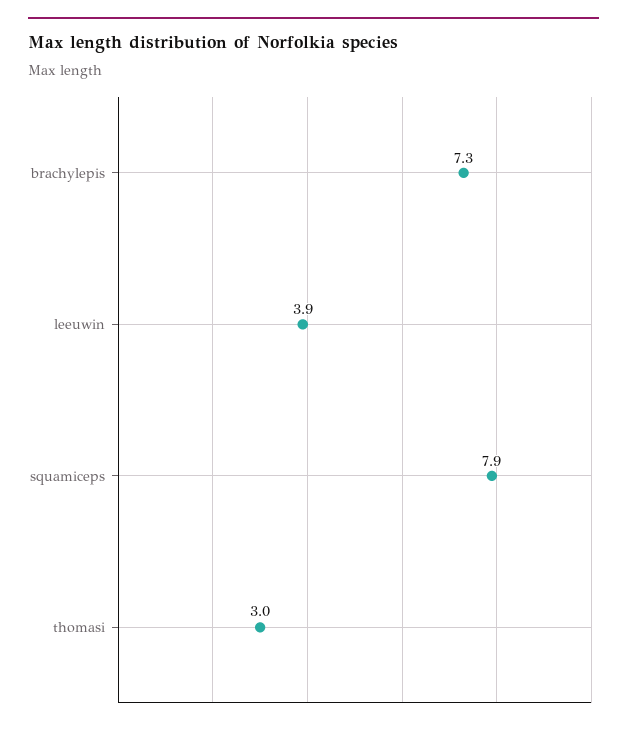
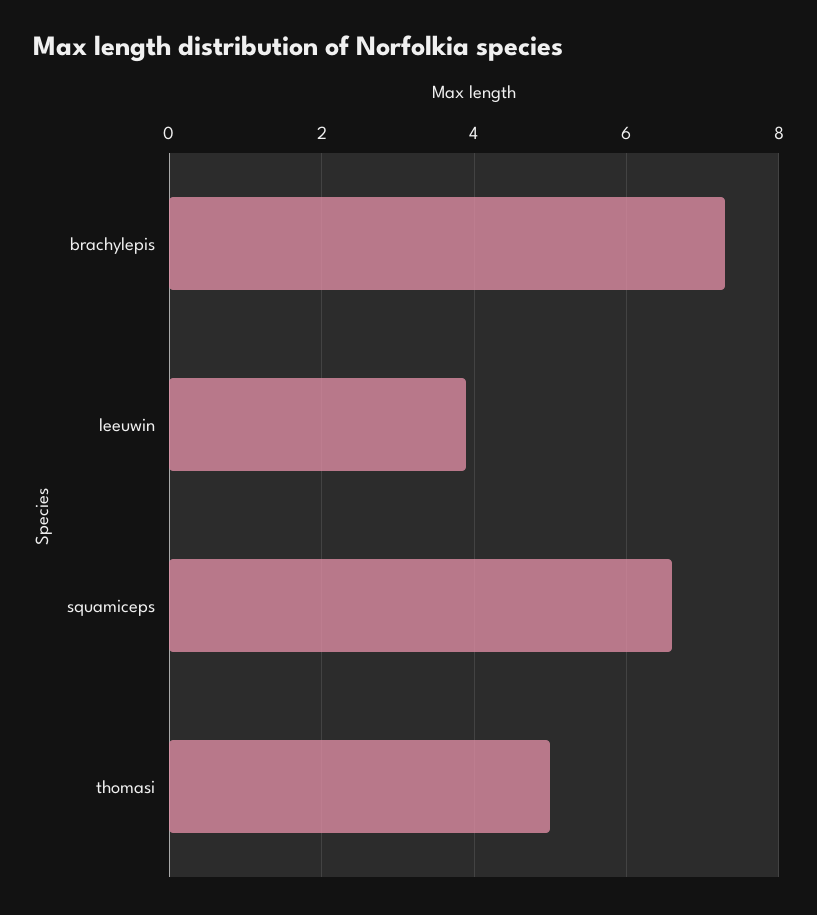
  {
    "brachylepis": 7.3,
    "leeuwin": 3.9,
-   "squamiceps": 7.9,
+   "squamiceps": 6.5,
-   "thomasi": 3
+   "thomasi": 5
  }

